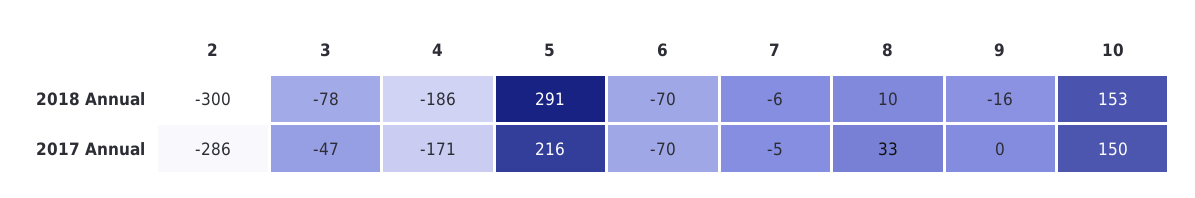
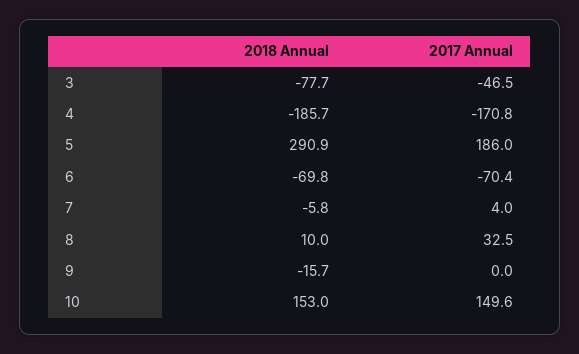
  {
-   "2": {
-     "2018 Annual": -300,
-     "2017 Annual": -286
-   },
    "3": {
      "2018 Annual": -77.7,
      "2017 Annual": -46.5
    },
    "4": {
      "2018 Annual": -185.7,
      "2017 Annual": -170.8
    },
    "5": {
      "2018 Annual": 290.9,
-     "2017 Annual": 216
+     "2017 Annual": 186
    },
    "6": {
      "2018 Annual": -69.8,
      "2017 Annual": -70.4
    },
    "7": {
      "2018 Annual": -5.8,
-     "2017 Annual": -5
+     "2017 Annual": 4
    },
    "8": {
      "2018 Annual": 10,
      "2017 Annual": 32.5
    },
    "9": {
      "2018 Annual": -15.7,
      "2017 Annual": 0
    },
    "10": {
      "2018 Annual": 153,
      "2017 Annual": 149.6
    }
  }

